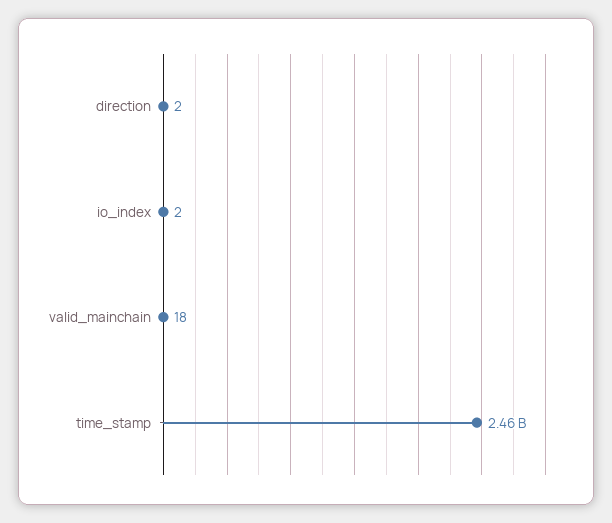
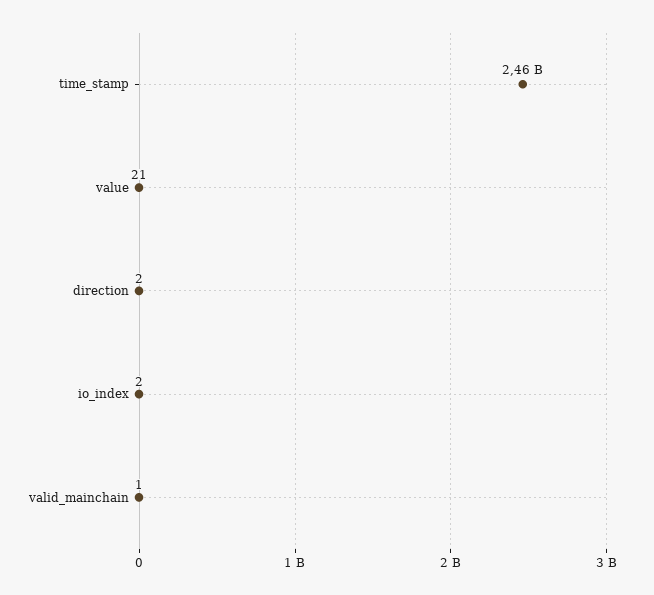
  {
    "direction": 2,
    "io_index": 2,
-   "valid_mainchain": 18,
+   "valid_mainchain": 1,
-   "time_stamp": 2460000000
+   "time_stamp": 2460000000,
+   "value": 21
  }

